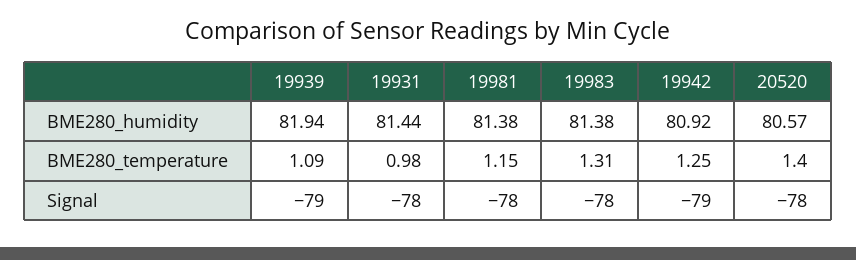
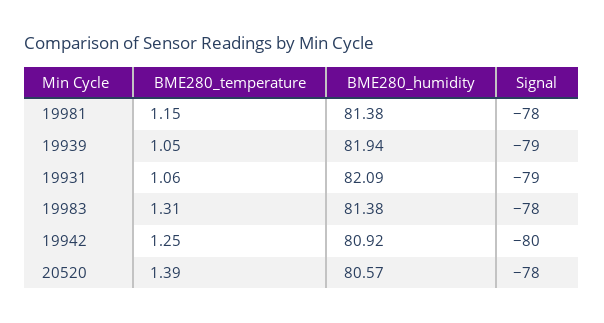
  {
    "19939": {
      "BME280_humidity": 81.94,
-     "BME280_temperature": 1.09,
+     "BME280_temperature": 1.05,
      "Signal": -79
    },
    "19931": {
-     "BME280_humidity": 81.44,
+     "BME280_humidity": 82.09,
-     "BME280_temperature": 0.98,
+     "BME280_temperature": 1.06,
-     "Signal": -78
+     "Signal": -79
    },
    "19981": {
      "BME280_humidity": 81.38,
      "BME280_temperature": 1.15,
      "Signal": -78
    },
    "19983": {
      "BME280_humidity": 81.38,
      "BME280_temperature": 1.31,
      "Signal": -78
    },
    "19942": {
      "BME280_humidity": 80.92,
      "BME280_temperature": 1.25,
-     "Signal": -79
+     "Signal": -80
    },
    "20520": {
      "BME280_humidity": 80.57,
-     "BME280_temperature": 1.4,
+     "BME280_temperature": 1.39,
      "Signal": -78
    }
  }

